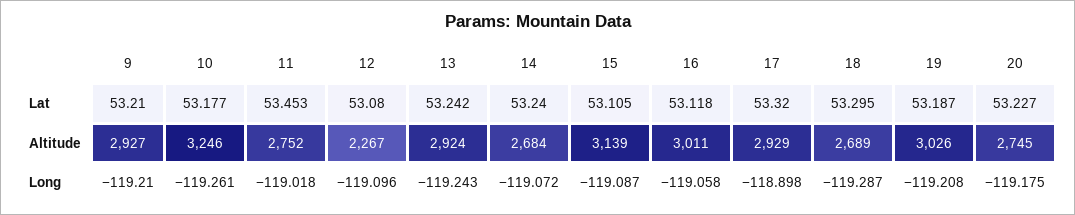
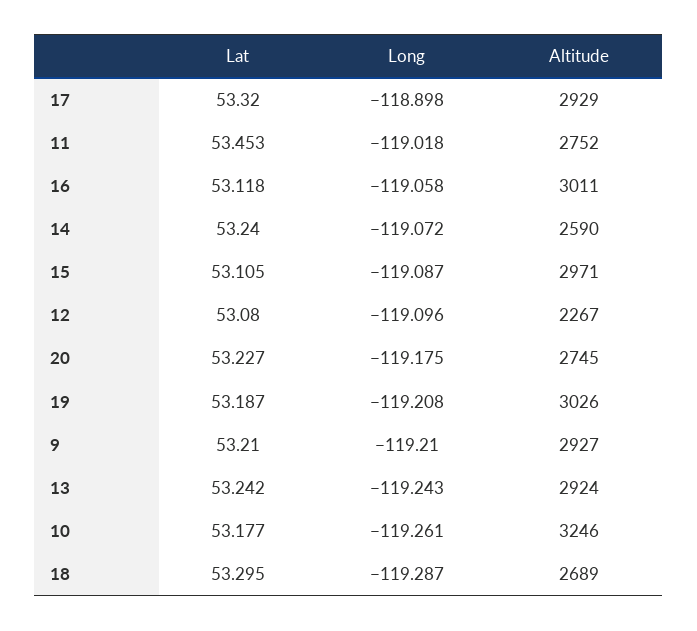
  {
    "9": {
      "Lat": 53.21,
      "Altitude": 2927,
      "Long": -119.21
    },
    "10": {
      "Lat": 53.177,
      "Altitude": 3246,
      "Long": -119.261
    },
    "11": {
      "Lat": 53.453,
      "Altitude": 2752,
      "Long": -119.018
    },
    "12": {
      "Lat": 53.08,
      "Altitude": 2267,
      "Long": -119.096
    },
    "13": {
      "Lat": 53.242,
      "Altitude": 2924,
      "Long": -119.243
    },
    "14": {
      "Lat": 53.24,
-     "Altitude": 2684,
+     "Altitude": 2590,
      "Long": -119.072
    },
    "15": {
      "Lat": 53.105,
-     "Altitude": 3139,
+     "Altitude": 2971,
      "Long": -119.087
    },
    "16": {
      "Lat": 53.118,
      "Altitude": 3011,
      "Long": -119.058
    },
    "17": {
      "Lat": 53.32,
      "Altitude": 2929,
      "Long": -118.898
    },
    "18": {
      "Lat": 53.295,
      "Altitude": 2689,
      "Long": -119.287
    },
    "19": {
      "Lat": 53.187,
      "Altitude": 3026,
      "Long": -119.208
    },
    "20": {
      "Lat": 53.227,
      "Altitude": 2745,
      "Long": -119.175
    }
  }

